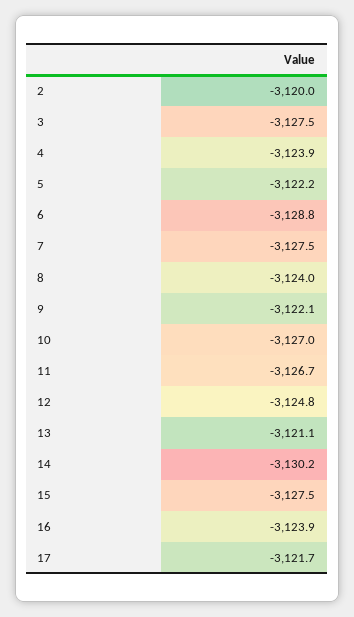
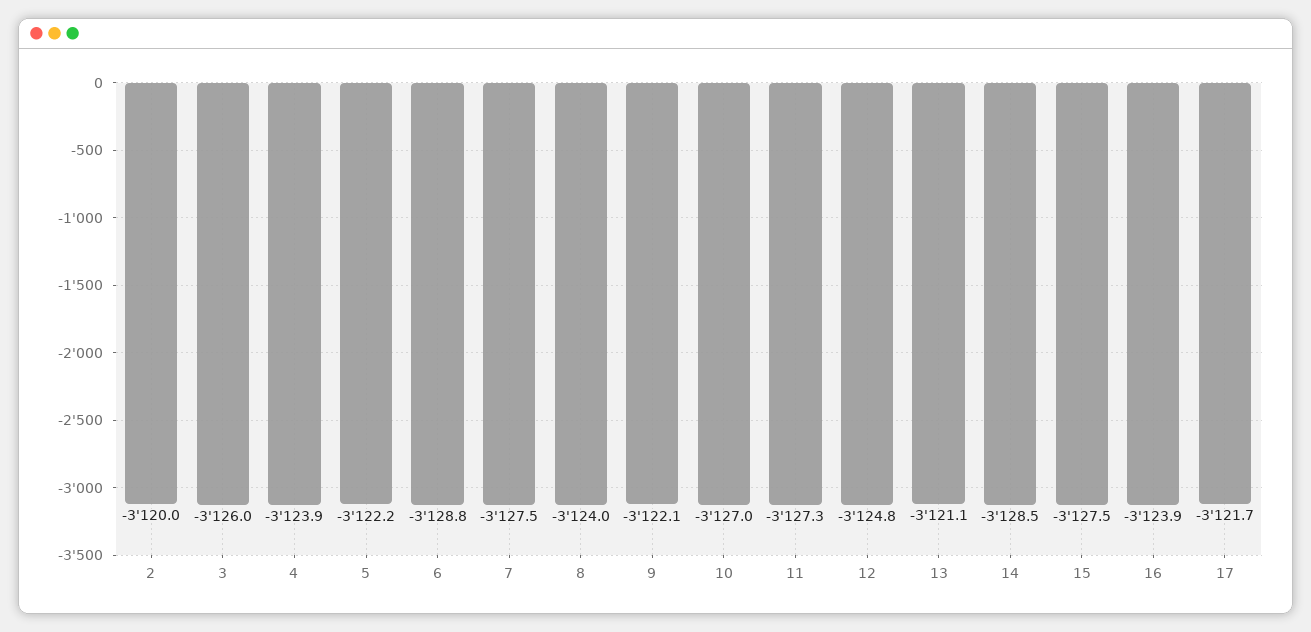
  {
    "2": -3120,
-   "3": -3127.5,
+   "3": -3126,
    "4": -3123.9,
    "5": -3122.2,
    "6": -3128.8,
    "7": -3127.5,
    "8": -3124,
    "9": -3122.1,
    "10": -3127,
-   "11": -3126.7,
+   "11": -3127.3,
    "12": -3124.8,
    "13": -3121.1,
-   "14": -3130.2,
+   "14": -3128.5,
    "15": -3127.5,
    "16": -3123.9,
    "17": -3121.7
  }

